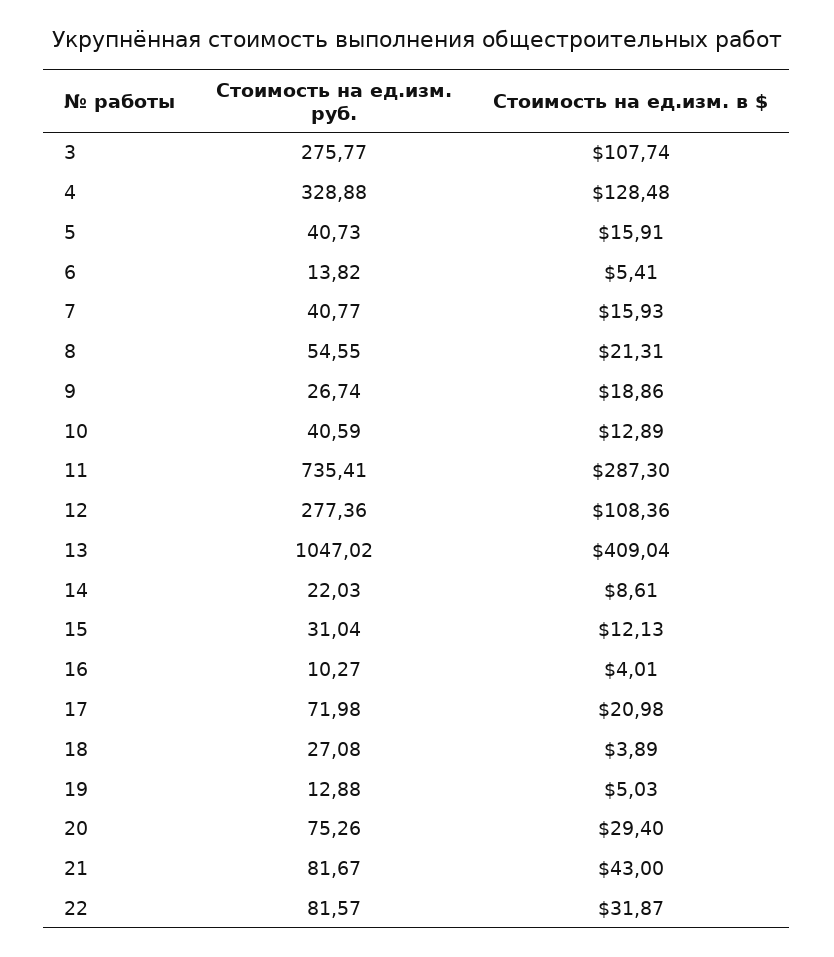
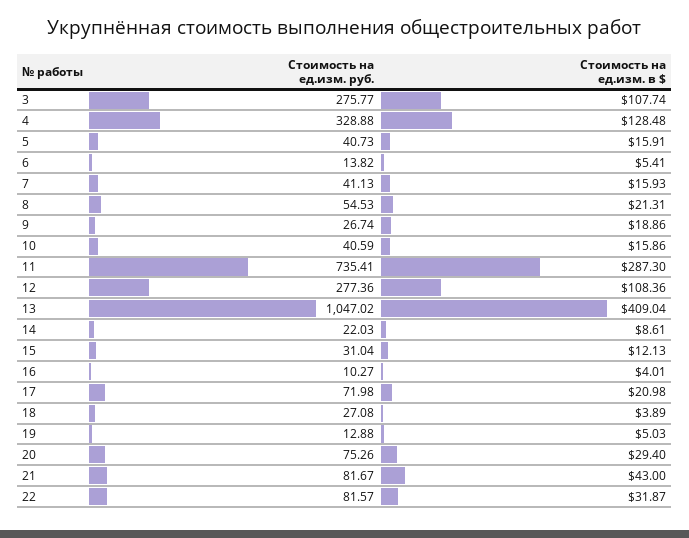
  {
    "Стоимость на ед.изм. руб.": {
      "3": 275.77,
      "4": 328.88,
      "5": 40.73,
      "6": 13.82,
-     "7": 40.77,
+     "7": 41.13,
-     "8": 54.55,
+     "8": 54.53,
      "9": 26.74,
      "10": 40.59,
      "11": 735.41,
      "12": 277.36,
      "13": 1047.02,
      "14": 22.03,
      "15": 31.04,
      "16": 10.27,
      "17": 71.98,
      "18": 27.08,
      "19": 12.88,
      "20": 75.26,
      "21": 81.67,
      "22": 81.57
    },
    "Стоимость на ед.изм. в $": {
      "3": 107.74,
      "4": 128.48,
      "5": 15.91,
      "6": 5.41,
      "7": 15.93,
      "8": 21.31,
      "9": 18.86,
-     "10": 12.89,
+     "10": 15.86,
      "11": 287.3,
      "12": 108.36,
      "13": 409.04,
      "14": 8.61,
      "15": 12.13,
      "16": 4.01,
      "17": 20.98,
      "18": 3.89,
      "19": 5.03,
      "20": 29.4,
      "21": 43,
      "22": 31.87
    }
  }

